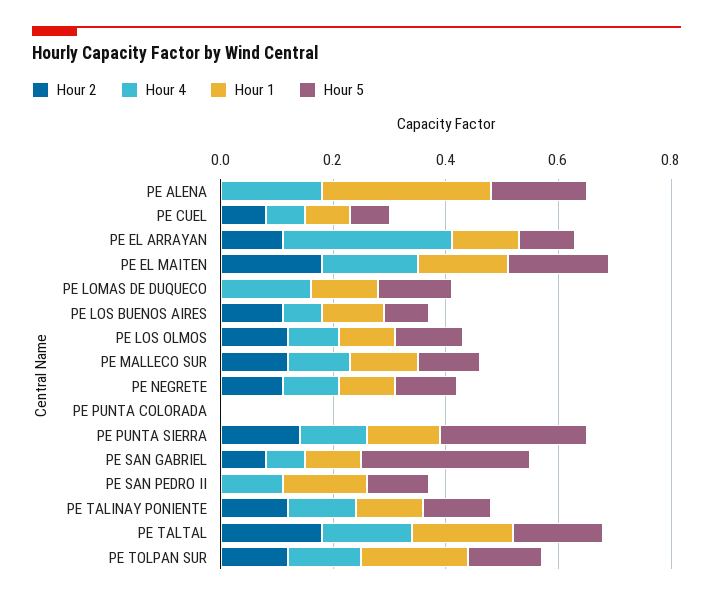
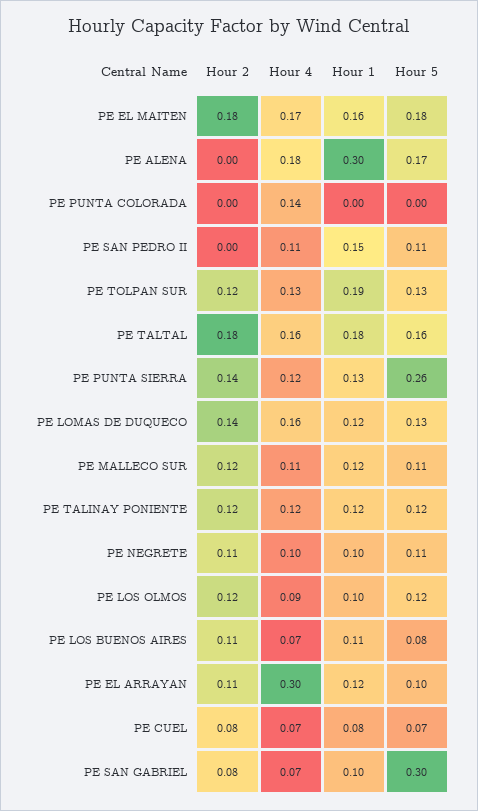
  {
    "Hour 2": {
      "PE ALENA": 0,
      "PE CUEL": 0.08,
      "PE EL ARRAYAN": 0.11,
      "PE EL MAITEN": 0.18,
-     "PE LOMAS DE DUQUECO": 0,
+     "PE LOMAS DE DUQUECO": 0.14,
      "PE LOS BUENOS AIRES": 0.11,
      "PE LOS OLMOS": 0.12,
      "PE MALLECO SUR": 0.12,
      "PE NEGRETE": 0.11,
      "PE PUNTA COLORADA": 0,
      "PE PUNTA SIERRA": 0.14,
      "PE SAN GABRIEL": 0.08,
      "PE SAN PEDRO II": 0,
      "PE TALINAY PONIENTE": 0.12,
      "PE TALTAL": 0.18,
      "PE TOLPAN SUR": 0.12
    },
    "Hour 4": {
      "PE ALENA": 0.18,
      "PE CUEL": 0.07,
      "PE EL ARRAYAN": 0.3,
      "PE EL MAITEN": 0.17,
      "PE LOMAS DE DUQUECO": 0.16,
      "PE LOS BUENOS AIRES": 0.07,
      "PE LOS OLMOS": 0.09,
      "PE MALLECO SUR": 0.11,
      "PE NEGRETE": 0.1,
-     "PE PUNTA COLORADA": 0,
+     "PE PUNTA COLORADA": 0.14,
      "PE PUNTA SIERRA": 0.12,
      "PE SAN GABRIEL": 0.07,
      "PE SAN PEDRO II": 0.11,
      "PE TALINAY PONIENTE": 0.12,
      "PE TALTAL": 0.16,
      "PE TOLPAN SUR": 0.13
    },
    "Hour 1": {
      "PE ALENA": 0.3,
      "PE CUEL": 0.08,
      "PE EL ARRAYAN": 0.12,
      "PE EL MAITEN": 0.16,
      "PE LOMAS DE DUQUECO": 0.12,
      "PE LOS BUENOS AIRES": 0.11,
      "PE LOS OLMOS": 0.1,
      "PE MALLECO SUR": 0.12,
      "PE NEGRETE": 0.1,
      "PE PUNTA COLORADA": 0,
      "PE PUNTA SIERRA": 0.13,
      "PE SAN GABRIEL": 0.1,
      "PE SAN PEDRO II": 0.15,
      "PE TALINAY PONIENTE": 0.12,
      "PE TALTAL": 0.18,
      "PE TOLPAN SUR": 0.19
    },
    "Hour 5": {
      "PE ALENA": 0.17,
      "PE CUEL": 0.07,
      "PE EL ARRAYAN": 0.1,
      "PE EL MAITEN": 0.18,
      "PE LOMAS DE DUQUECO": 0.13,
      "PE LOS BUENOS AIRES": 0.08,
      "PE LOS OLMOS": 0.12,
      "PE MALLECO SUR": 0.11,
      "PE NEGRETE": 0.11,
      "PE PUNTA COLORADA": 0,
      "PE PUNTA SIERRA": 0.26,
      "PE SAN GABRIEL": 0.3,
      "PE SAN PEDRO II": 0.11,
      "PE TALINAY PONIENTE": 0.12,
      "PE TALTAL": 0.16,
      "PE TOLPAN SUR": 0.13
    }
  }

